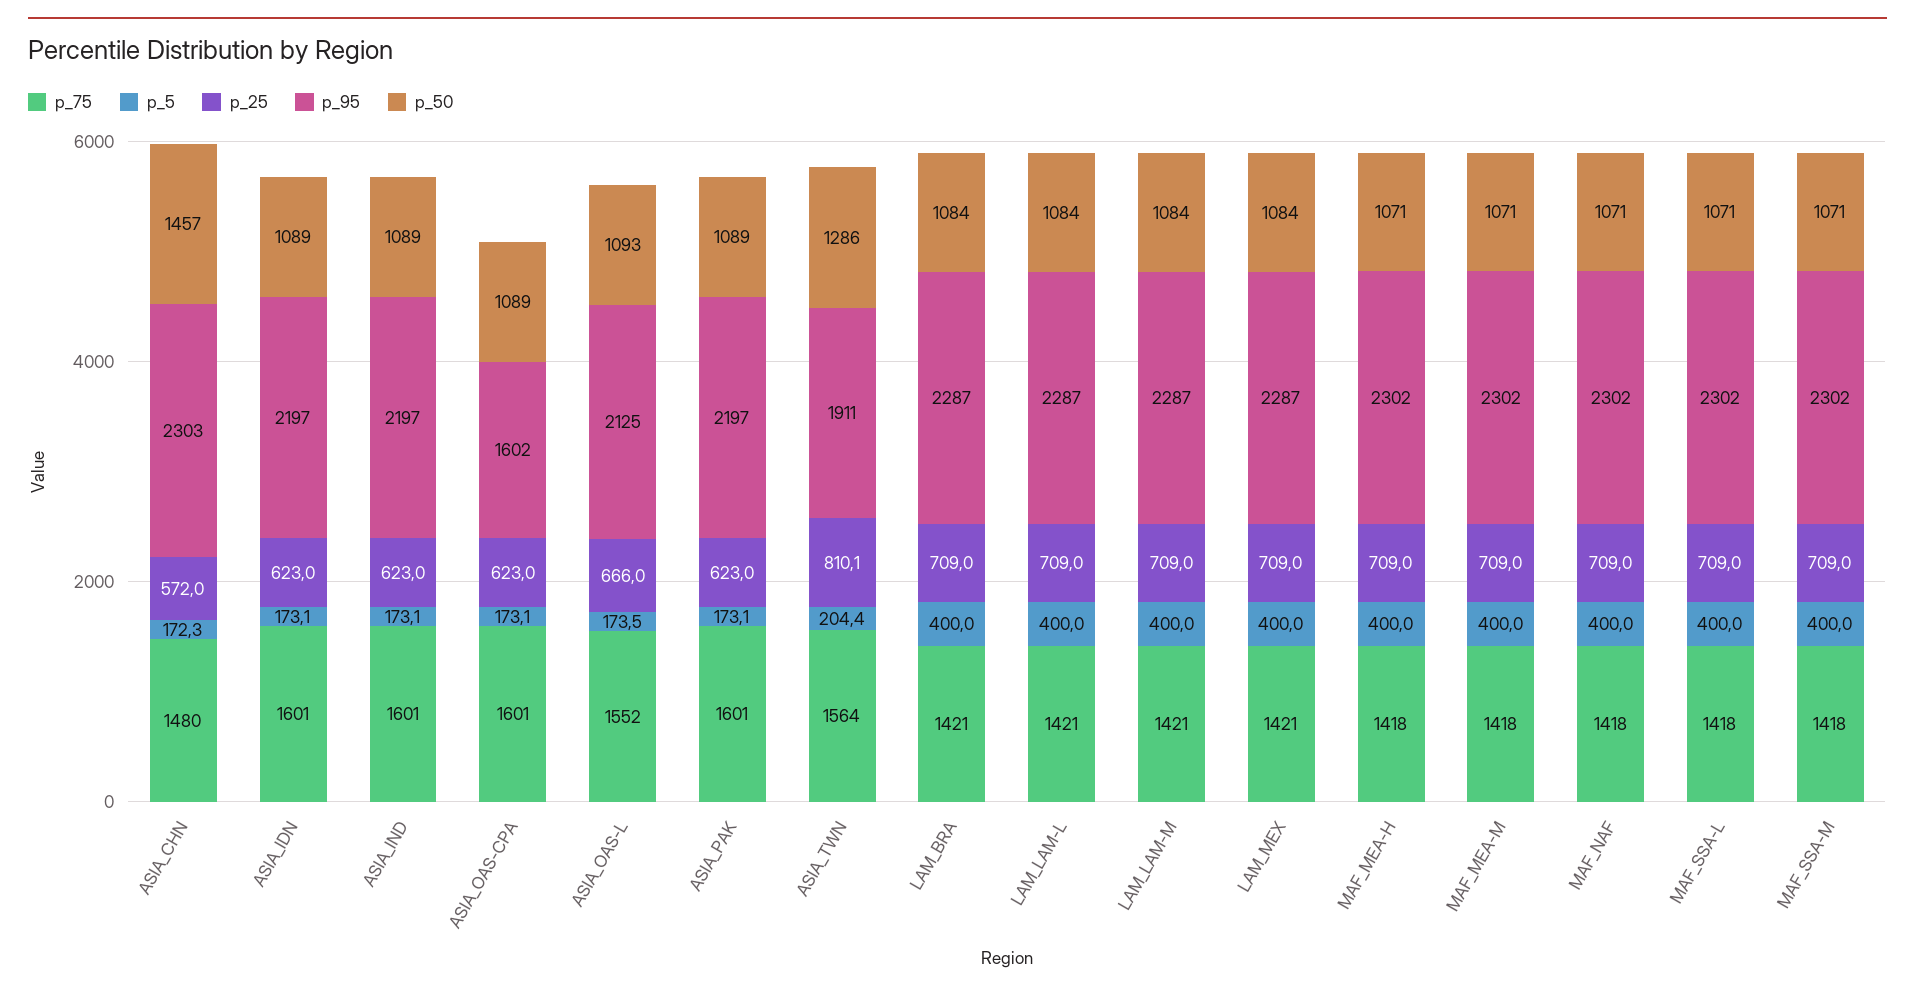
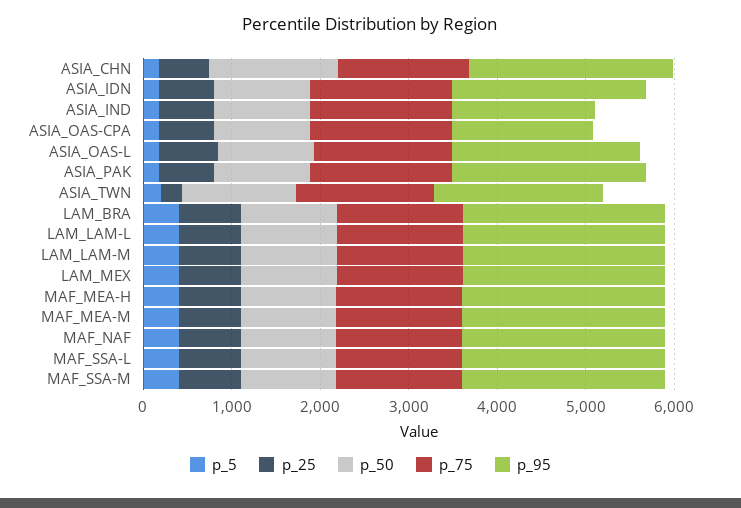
  {
    "p_75": {
      "ASIA_CHN": 1480,
      "ASIA_IDN": 1601,
      "ASIA_IND": 1601,
      "ASIA_OAS-CPA": 1601,
      "ASIA_OAS-L": 1552,
      "ASIA_PAK": 1601,
      "ASIA_TWN": 1564,
      "LAM_BRA": 1421,
      "LAM_LAM-L": 1421,
      "LAM_LAM-M": 1421,
      "LAM_MEX": 1421,
      "MAF_MEA-H": 1418,
      "MAF_MEA-M": 1418,
      "MAF_NAF": 1418,
      "MAF_SSA-L": 1418,
      "MAF_SSA-M": 1418
    },
    "p_5": {
      "ASIA_CHN": 172.3,
      "ASIA_IDN": 173.1,
      "ASIA_IND": 173.1,
      "ASIA_OAS-CPA": 173.1,
      "ASIA_OAS-L": 173.5,
      "ASIA_PAK": 173.1,
      "ASIA_TWN": 204.4,
      "LAM_BRA": 400,
      "LAM_LAM-L": 400,
      "LAM_LAM-M": 400,
      "LAM_MEX": 400,
      "MAF_MEA-H": 400,
      "MAF_MEA-M": 400,
      "MAF_NAF": 400,
      "MAF_SSA-L": 400,
      "MAF_SSA-M": 400
    },
    "p_25": {
      "ASIA_CHN": 572,
      "ASIA_IDN": 623,
      "ASIA_IND": 623,
      "ASIA_OAS-CPA": 623,
      "ASIA_OAS-L": 666,
      "ASIA_PAK": 623,
-     "ASIA_TWN": 810.1,
+     "ASIA_TWN": 200,
      "LAM_BRA": 709,
      "LAM_LAM-L": 709,
      "LAM_LAM-M": 709,
      "LAM_MEX": 709,
      "MAF_MEA-H": 709,
      "MAF_MEA-M": 709,
      "MAF_NAF": 709,
      "MAF_SSA-L": 709,
      "MAF_SSA-M": 709
    },
    "p_95": {
      "ASIA_CHN": 2303,
      "ASIA_IDN": 2197,
-     "ASIA_IND": 2197,
+     "ASIA_IND": 1600,
      "ASIA_OAS-CPA": 1602,
      "ASIA_OAS-L": 2125,
      "ASIA_PAK": 2197,
      "ASIA_TWN": 1911,
      "LAM_BRA": 2287,
      "LAM_LAM-L": 2287,
      "LAM_LAM-M": 2287,
      "LAM_MEX": 2287,
      "MAF_MEA-H": 2302,
      "MAF_MEA-M": 2302,
      "MAF_NAF": 2302,
      "MAF_SSA-L": 2302,
      "MAF_SSA-M": 2302
    },
    "p_50": {
      "ASIA_CHN": 1457,
      "ASIA_IDN": 1089,
      "ASIA_IND": 1089,
      "ASIA_OAS-CPA": 1089,
      "ASIA_OAS-L": 1093,
      "ASIA_PAK": 1089,
      "ASIA_TWN": 1286,
      "LAM_BRA": 1084,
      "LAM_LAM-L": 1084,
      "LAM_LAM-M": 1084,
      "LAM_MEX": 1084,
      "MAF_MEA-H": 1071,
      "MAF_MEA-M": 1071,
      "MAF_NAF": 1071,
      "MAF_SSA-L": 1071,
      "MAF_SSA-M": 1071
    }
  }

